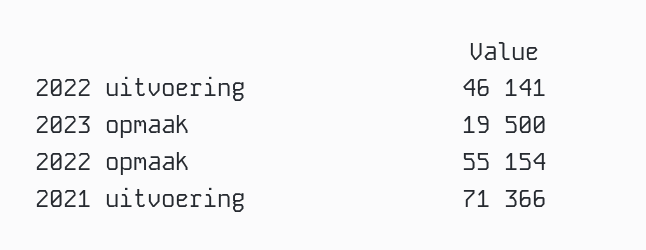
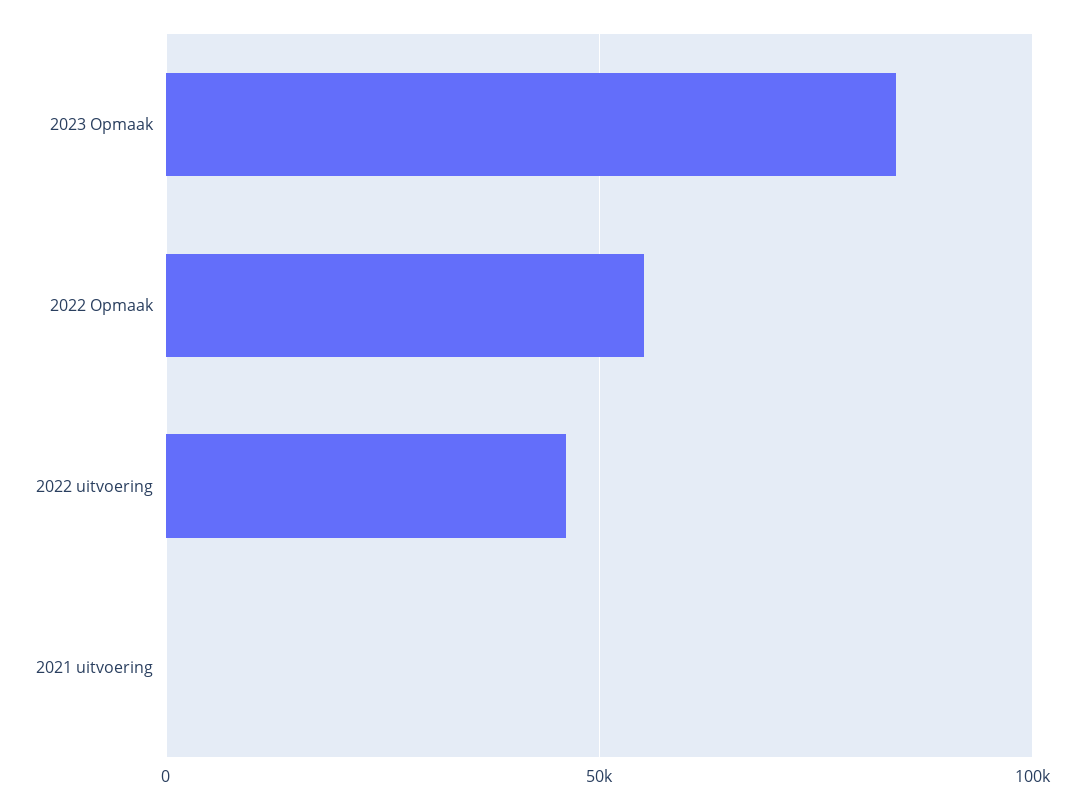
  {
    "2022 uitvoering": 46141,
-   "2023 opmaak": 19500,
+   "2023 opmaak": 85000,
    "2022 opmaak": 55154,
-   "2021 uitvoering": 71366
+   "2021 uitvoering": 0
  }

